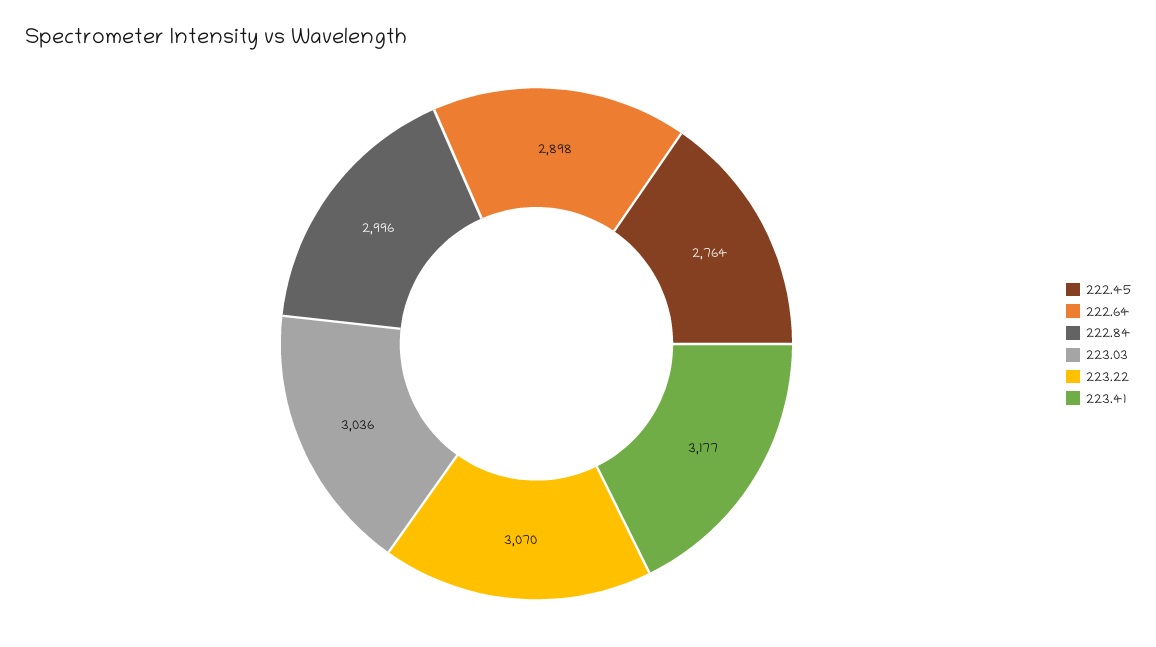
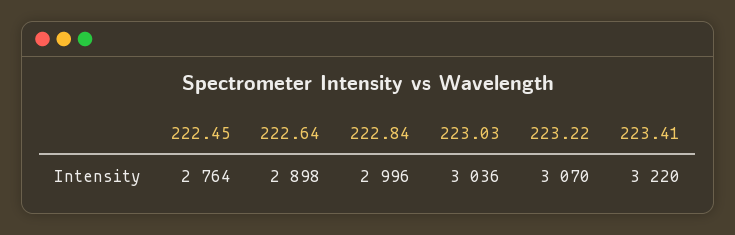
  {
    "222.45": 2764,
    "222.64": 2898,
    "222.84": 2996,
    "223.03": 3036,
    "223.22": 3070,
-   "223.41": 3177
+   "223.41": 3220
  }

